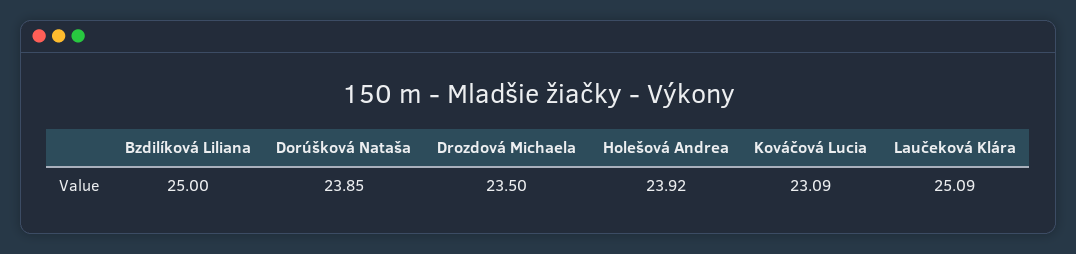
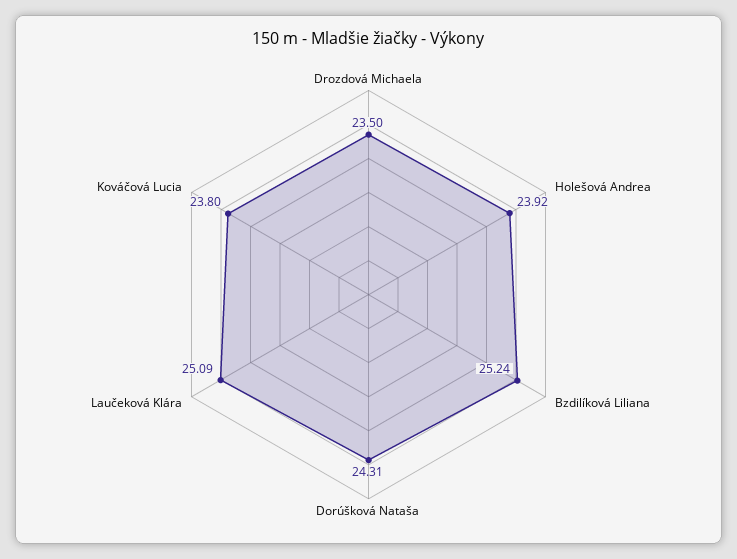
  {
-   "Bzdilíková Liliana": 25,
+   "Bzdilíková Liliana": 25.24,
-   "Dorúšková Nataša": 23.85,
+   "Dorúšková Nataša": 24.31,
    "Drozdová Michaela": 23.5,
    "Holešová Andrea": 23.92,
-   "Kováčová Lucia": 23.09,
+   "Kováčová Lucia": 23.8,
    "Laučeková Klára": 25.09
  }

